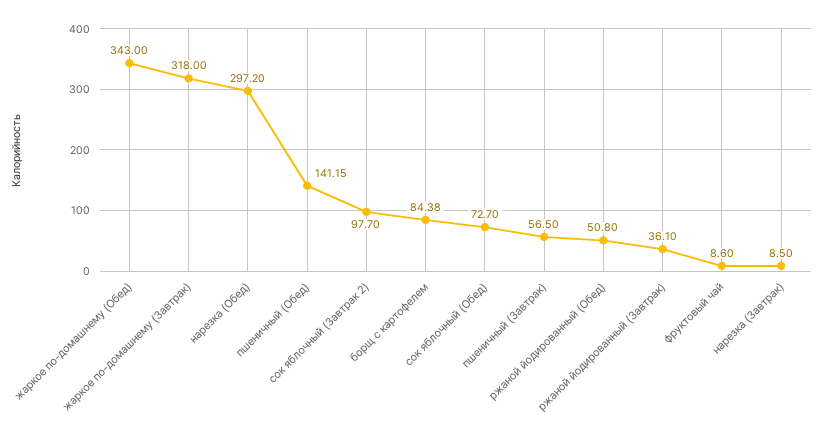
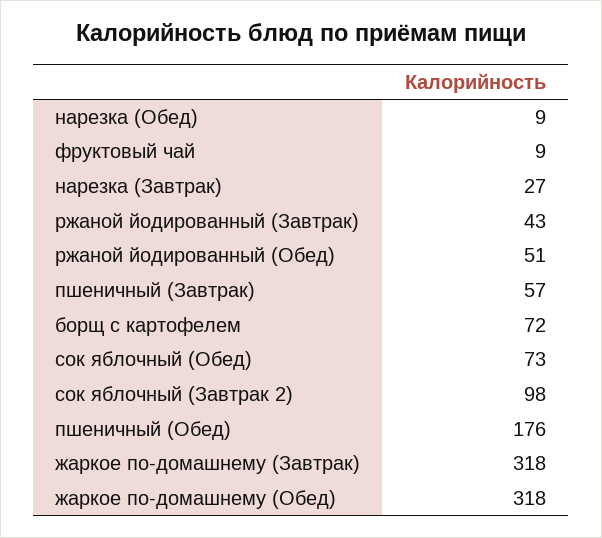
  {
-   "жаркое по-домашнему (Обед)": 343,
+   "жаркое по-домашнему (Обед)": 318,
    "жаркое по-домашнему (Завтрак)": 318,
-   "нарезка (Обед)": 297.2,
+   "нарезка (Обед)": 9,
-   "пшеничный (Обед)": 141.15,
+   "пшеничный (Обед)": 176,
    "сок яблочный (Завтрак 2)": 97.7,
-   "борщ с картофелем": 84.38,
+   "борщ с картофелем": 72,
    "сок яблочный (Обед)": 72.7,
    "пшеничный (Завтрак)": 56.5,
    "ржаной йодированный (Обед)": 50.8,
-   "ржаной йодированный (Завтрак)": 36.1,
+   "ржаной йодированный (Завтрак)": 43,
    "фруктовый чай": 8.6,
-   "нарезка (Завтрак)": 8.5
+   "нарезка (Завтрак)": 27
  }

